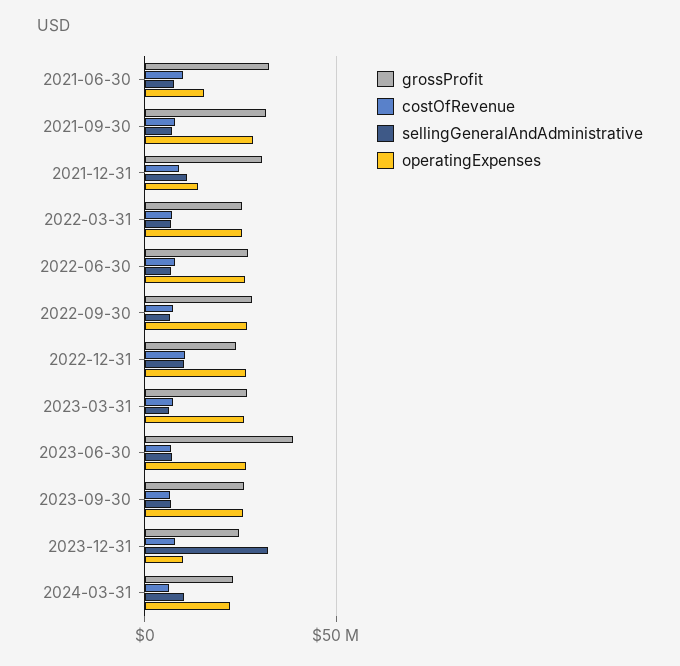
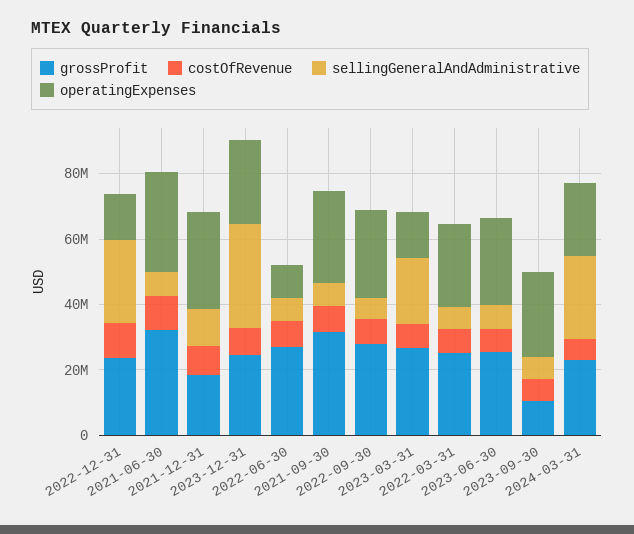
  {
    "grossProfit": {
      "2021-06-30": 30000000,
      "2021-09-30": 30000000,
-     "2021-12-31": 30000000,
+     "2021-12-31": 20000000,
      "2022-03-31": 25000000,
      "2022-06-30": 25000000,
      "2022-09-30": 30000000,
      "2022-12-31": 25000000,
      "2023-03-31": 25000000,
-     "2023-06-30": 40000000,
+     "2023-06-30": 25000000,
-     "2023-09-30": 25000000,
+     "2023-09-30": 10000000,
      "2023-12-31": 25000000,
      "2024-03-31": 25000000
    },
    "costOfRevenue": {
      "2021-06-30": 10000000,
      "2021-09-30": 10000000,
      "2021-12-31": 10000000,
      "2022-03-31": 5000000,
      "2022-06-30": 10000000,
      "2022-09-30": 5000000,
      "2022-12-31": 10000000,
      "2023-03-31": 5000000,
      "2023-06-30": 5000000,
      "2023-09-30": 5000000,
      "2023-12-31": 10000000,
      "2024-03-31": 5000000
    },
    "sellingGeneralAndAdministrative": {
      "2021-06-30": 10000000,
      "2021-09-30": 5000000,
      "2021-12-31": 10000000,
      "2022-03-31": 5000000,
      "2022-06-30": 5000000,
      "2022-09-30": 5000000,
-     "2022-12-31": 10000000,
+     "2022-12-31": 25000000,
-     "2023-03-31": 5000000,
+     "2023-03-31": 20000000,
      "2023-06-30": 5000000,
      "2023-09-30": 5000000,
      "2023-12-31": 30000000,
-     "2024-03-31": 10000000
+     "2024-03-31": 25000000
    },
    "operatingExpenses": {
-     "2021-06-30": 15000000,
+     "2021-06-30": 30000000,
      "2021-09-30": 30000000,
-     "2021-12-31": 15000000,
+     "2021-12-31": 30000000,
      "2022-03-31": 25000000,
-     "2022-06-30": 25000000,
+     "2022-06-30": 10000000,
      "2022-09-30": 25000000,
-     "2022-12-31": 25000000,
+     "2022-12-31": 15000000,
-     "2023-03-31": 25000000,
+     "2023-03-31": 15000000,
      "2023-06-30": 25000000,
      "2023-09-30": 25000000,
-     "2023-12-31": 10000000,
+     "2023-12-31": 25000000,
      "2024-03-31": 20000000
    }
  }

